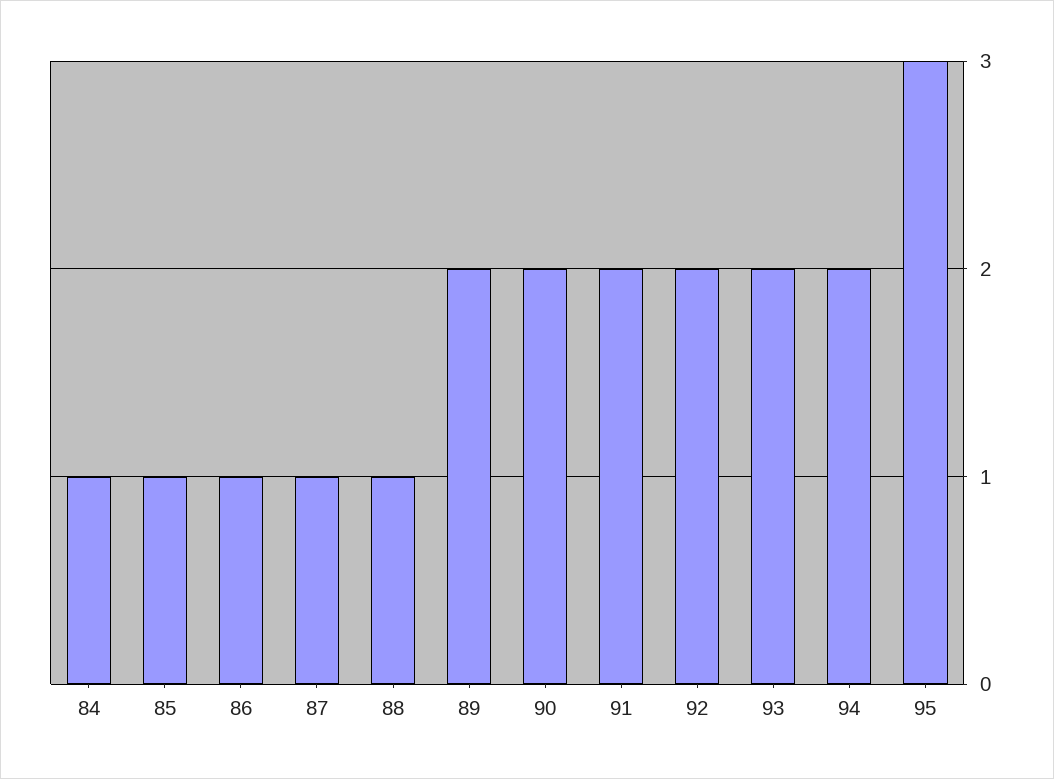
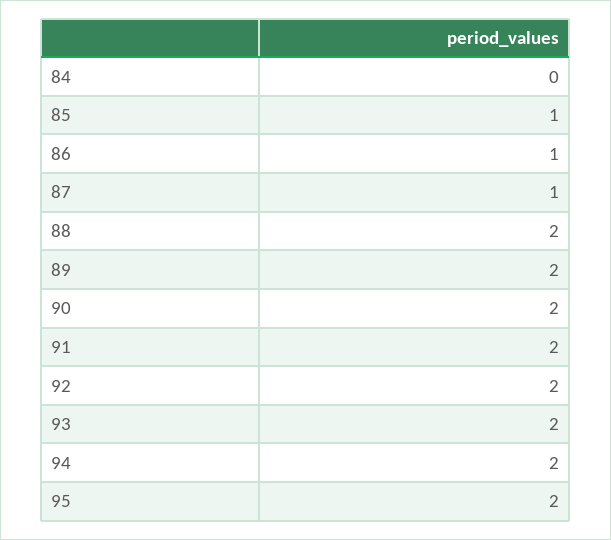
  {
-   "84": 1,
+   "84": 0,
    "85": 1,
    "86": 1,
    "87": 1,
-   "88": 1,
+   "88": 2,
    "89": 2,
    "90": 2,
    "91": 2,
    "92": 2,
    "93": 2,
    "94": 2,
-   "95": 3
+   "95": 2
  }

